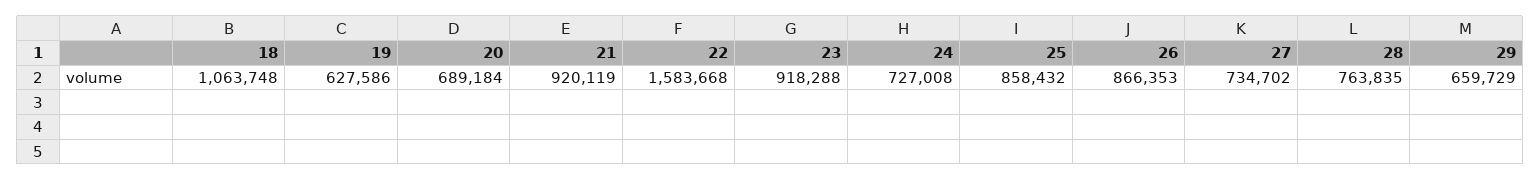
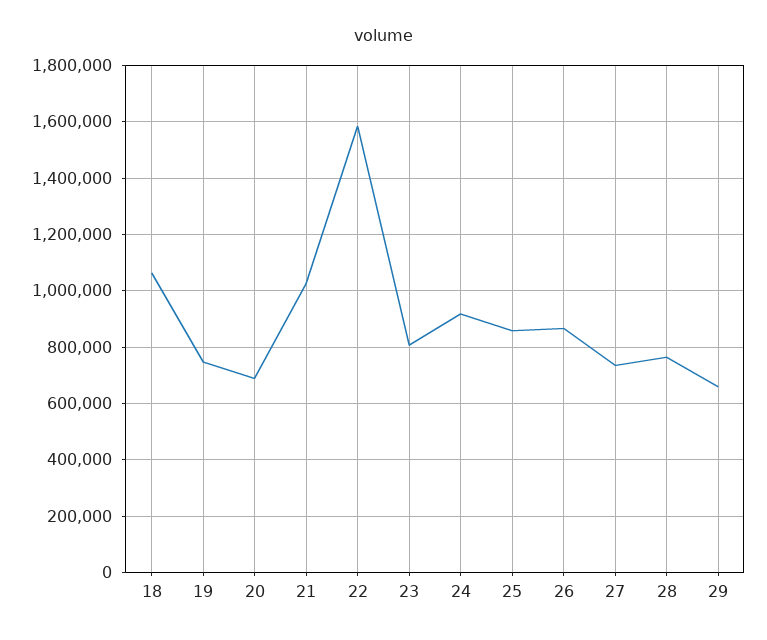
  {
    "18": 1063748,
-   "19": 627586,
+   "19": 750000,
    "20": 689184,
-   "21": 920119,
+   "21": 1025000,
    "22": 1583668,
-   "23": 918288,
+   "23": 800000,
-   "24": 727008,
+   "24": 925000,
    "25": 858432,
    "26": 866353,
    "27": 734702,
    "28": 763835,
    "29": 659729
  }

